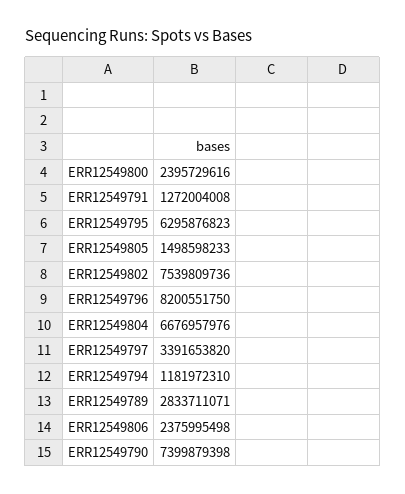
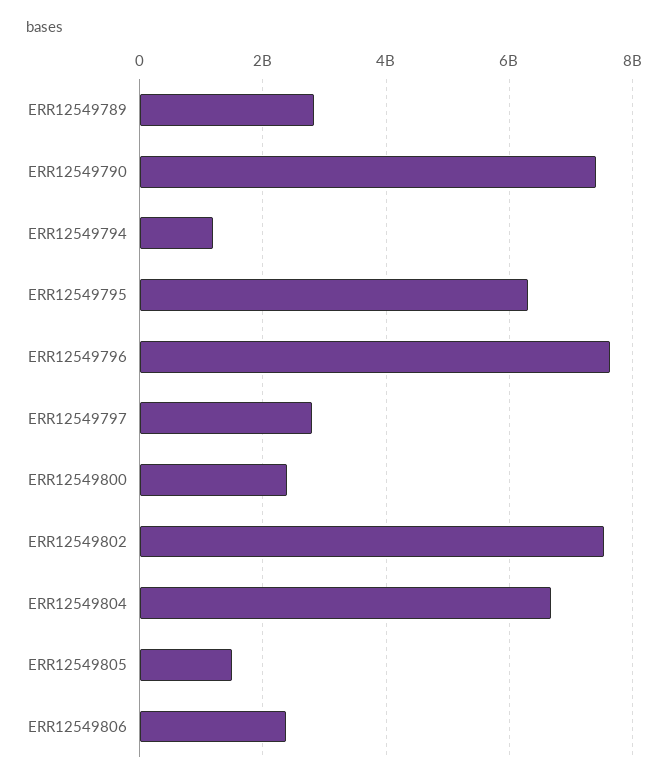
  {
    "ERR12549800": 2395729616,
-   "ERR12549791": 1272004008,
    "ERR12549795": 6295876823,
    "ERR12549805": 1498598233,
    "ERR12549802": 7539809736,
-   "ERR12549796": 8200551750,
+   "ERR12549796": 7600000000,
    "ERR12549804": 6676957976,
-   "ERR12549797": 3391653820,
+   "ERR12549797": 2800000000,
    "ERR12549794": 1181972310,
    "ERR12549789": 2833711071,
    "ERR12549806": 2375995498,
    "ERR12549790": 7399879398
  }

